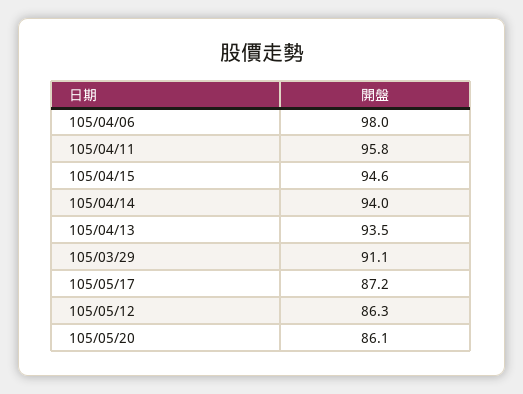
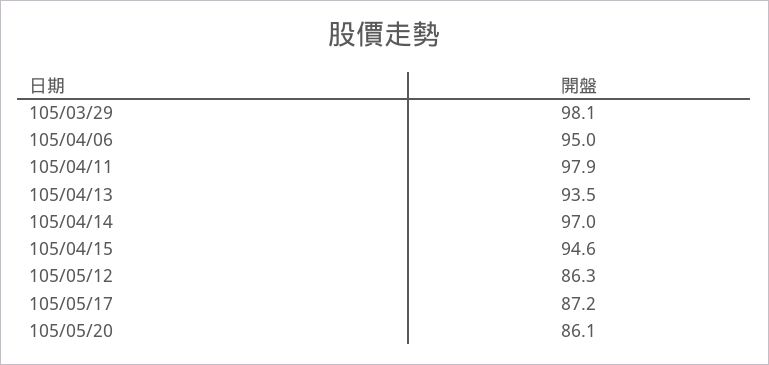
  {
-   "105/04/06": 98,
+   "105/04/06": 95,
-   "105/04/11": 95.8,
+   "105/04/11": 97.9,
    "105/04/15": 94.6,
-   "105/04/14": 94,
+   "105/04/14": 97,
    "105/04/13": 93.5,
-   "105/03/29": 91.1,
+   "105/03/29": 98.1,
    "105/05/17": 87.2,
    "105/05/12": 86.3,
    "105/05/20": 86.1
  }

